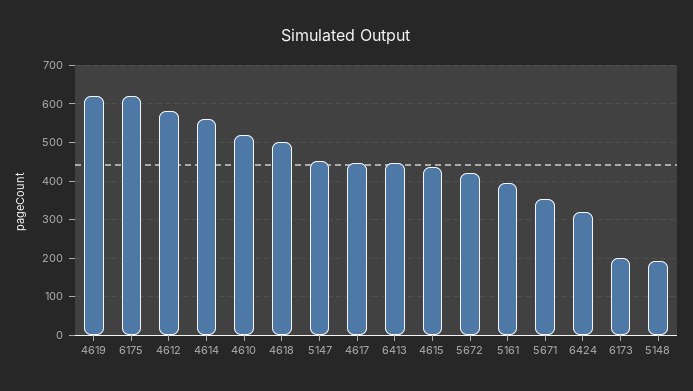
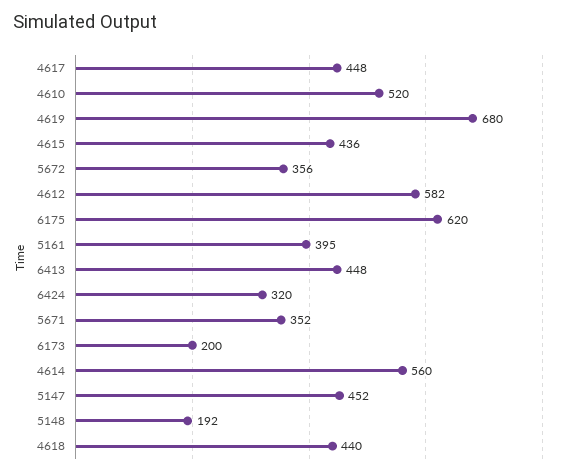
  {
-   "4619": 620,
+   "4619": 680,
    "6175": 620,
    "4612": 582,
    "4614": 560,
    "4610": 520,
-   "4618": 500,
+   "4618": 440,
    "5147": 452,
    "4617": 448,
    "6413": 448,
    "4615": 436,
-   "5672": 420,
+   "5672": 356,
    "5161": 395,
    "5671": 352,
    "6424": 320,
    "6173": 200,
    "5148": 192
  }

